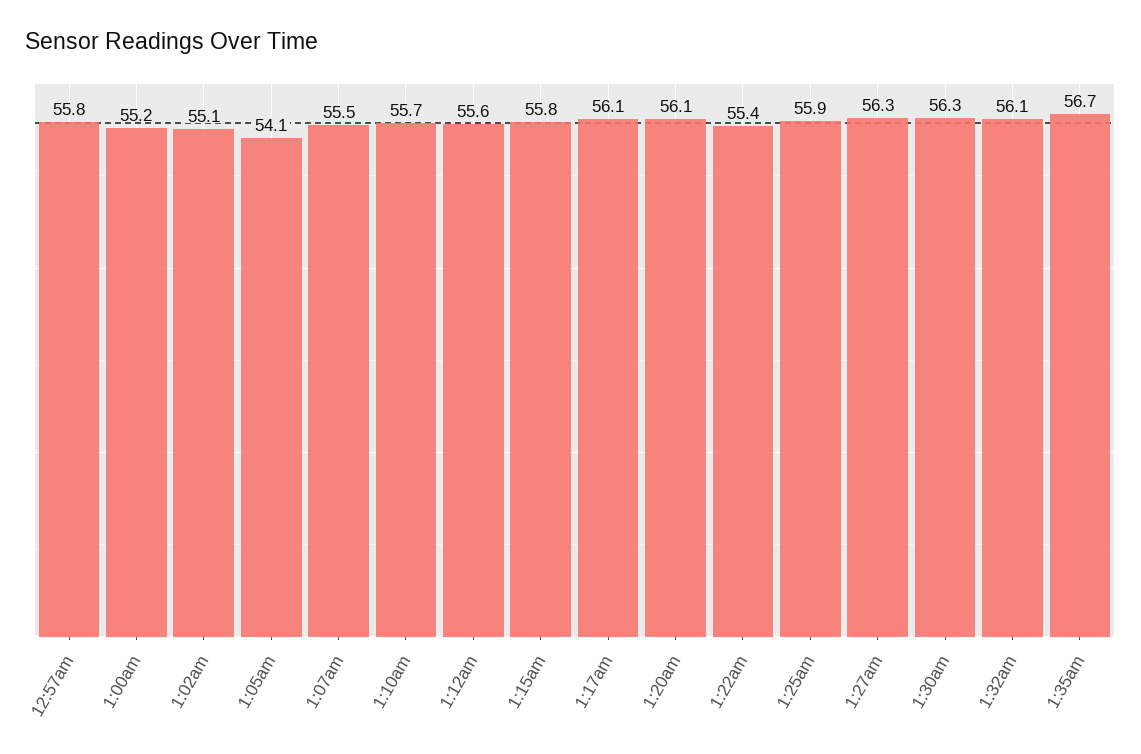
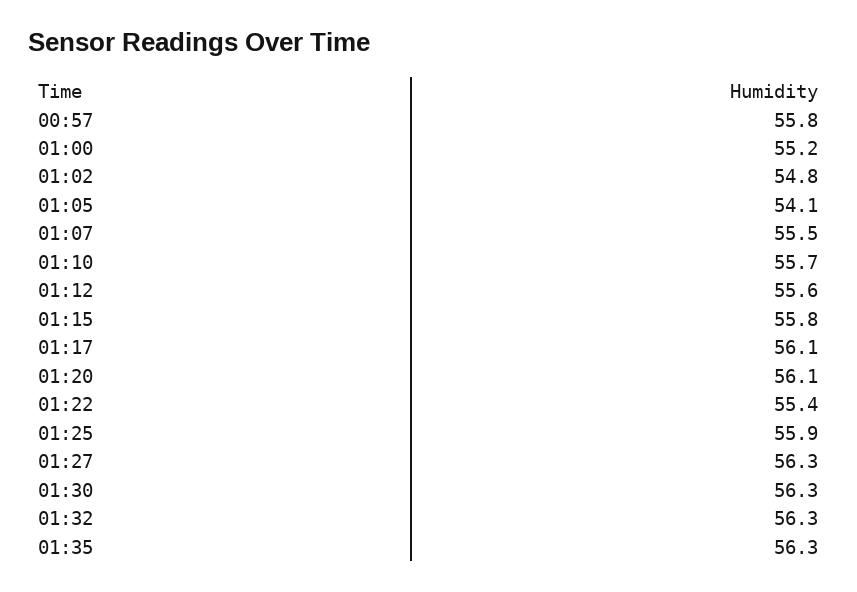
  {
    "12:57am": 55.8,
    "1:00am": 55.2,
-   "1:02am": 55.1,
+   "1:02am": 54.8,
    "1:05am": 54.1,
    "1:07am": 55.5,
    "1:10am": 55.7,
    "1:12am": 55.6,
    "1:15am": 55.8,
    "1:17am": 56.1,
    "1:20am": 56.1,
    "1:22am": 55.4,
    "1:25am": 55.9,
    "1:27am": 56.3,
    "1:30am": 56.3,
-   "1:32am": 56.1,
+   "1:32am": 56.3,
-   "1:35am": 56.7
+   "1:35am": 56.3
  }

